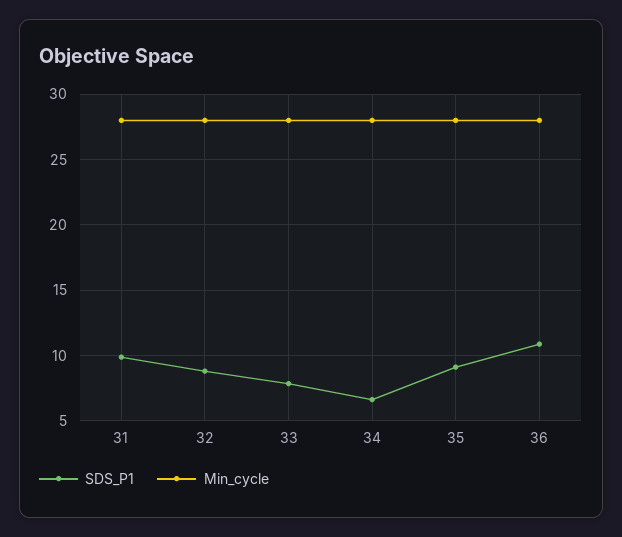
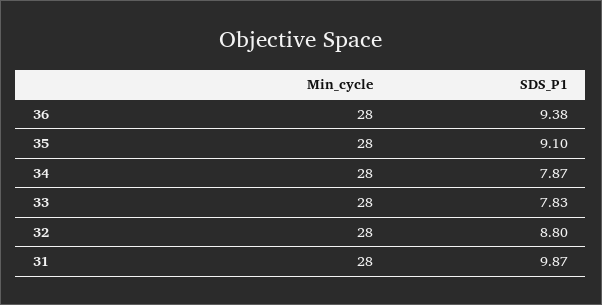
  {
    "SDS_P1": {
      "31": 9.87,
      "32": 8.8,
      "33": 7.83,
-     "34": 6.5,
+     "34": 7.87,
      "35": 9.1,
-     "36": 11
+     "36": 9.38
    },
    "Min_cycle": {
      "31": 28,
      "32": 28,
      "33": 28,
      "34": 28,
      "35": 28,
      "36": 28
    }
  }

